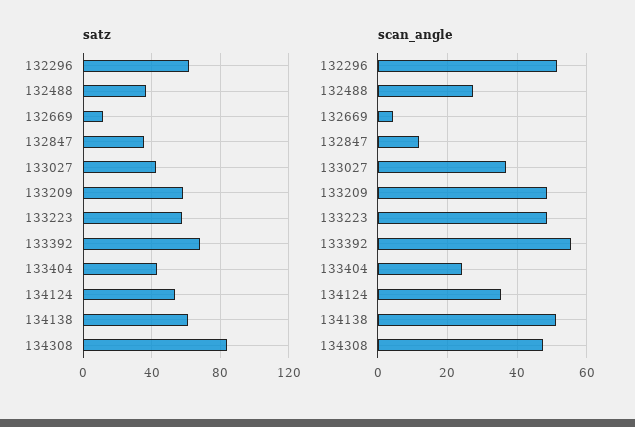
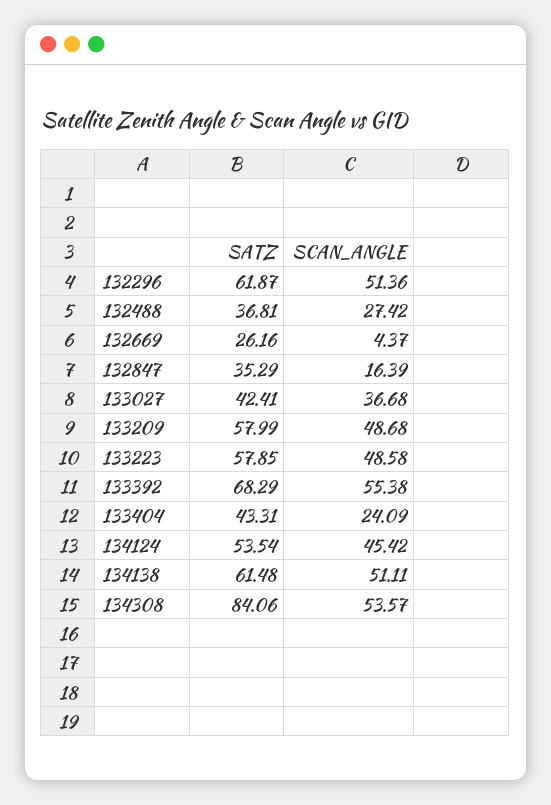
  {
    "satz": {
      "132296": 61.87,
      "132488": 36.81,
-     "132669": 10,
+     "132669": 26.16,
      "132847": 35.29,
      "133027": 42.41,
      "133209": 57.99,
      "133223": 57.85,
      "133392": 68.29,
      "133404": 43.31,
      "134124": 53.54,
      "134138": 61.48,
      "134308": 84.06
    },
    "scan_angle": {
      "132296": 51.36,
      "132488": 27.42,
      "132669": 4.37,
-     "132847": 12,
+     "132847": 16.39,
      "133027": 36.68,
      "133209": 48.68,
      "133223": 48.58,
      "133392": 55.38,
      "133404": 24.09,
-     "134124": 36,
+     "134124": 45.42,
      "134138": 51.11,
-     "134308": 48
+     "134308": 53.57
    }
  }

